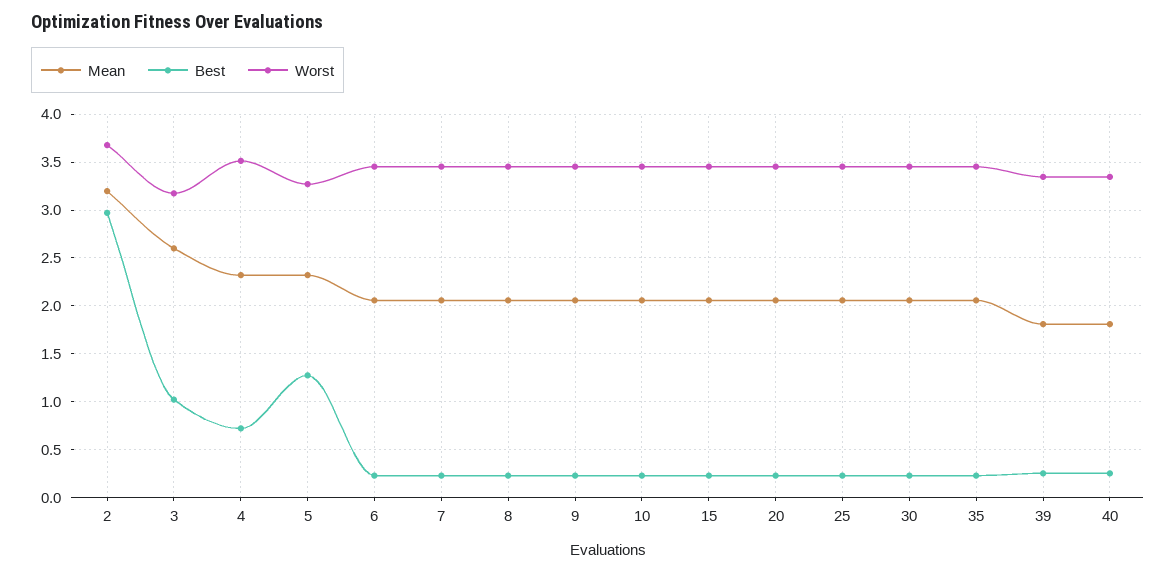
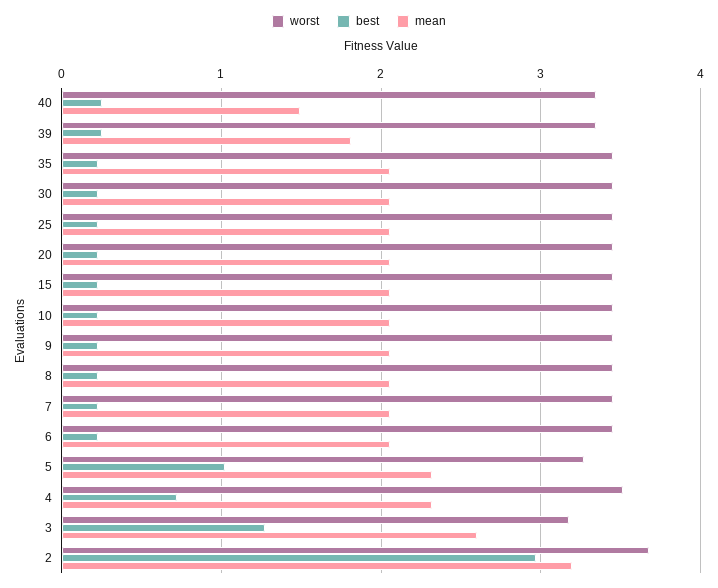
  {
    "Mean": {
      "2": 3.2,
      "3": 2.6,
      "4": 2.3,
      "5": 2.3,
      "6": 2.1,
      "7": 2.1,
      "8": 2.1,
      "9": 2.1,
      "10": 2.1,
      "15": 2.1,
      "20": 2.1,
      "25": 2.1,
      "30": 2.1,
      "35": 2.1,
      "39": 1.8,
-     "40": 1.8
+     "40": 1.5
    },
    "Best": {
      "2": 3,
-     "3": 1,
+     "3": 1.3,
      "4": 0.7,
-     "5": 1.3,
+     "5": 1,
      "6": 0.2,
      "7": 0.2,
      "8": 0.2,
      "9": 0.2,
      "10": 0.2,
      "15": 0.2,
      "20": 0.2,
      "25": 0.2,
      "30": 0.2,
      "35": 0.2,
      "39": 0.3,
      "40": 0.3
    },
    "Worst": {
      "2": 3.7,
      "3": 3.2,
      "4": 3.5,
      "5": 3.3,
      "6": 3.5,
      "7": 3.5,
      "8": 3.5,
      "9": 3.5,
      "10": 3.5,
      "15": 3.5,
      "20": 3.5,
      "25": 3.5,
      "30": 3.5,
      "35": 3.5,
      "39": 3.3,
      "40": 3.3
    }
  }

